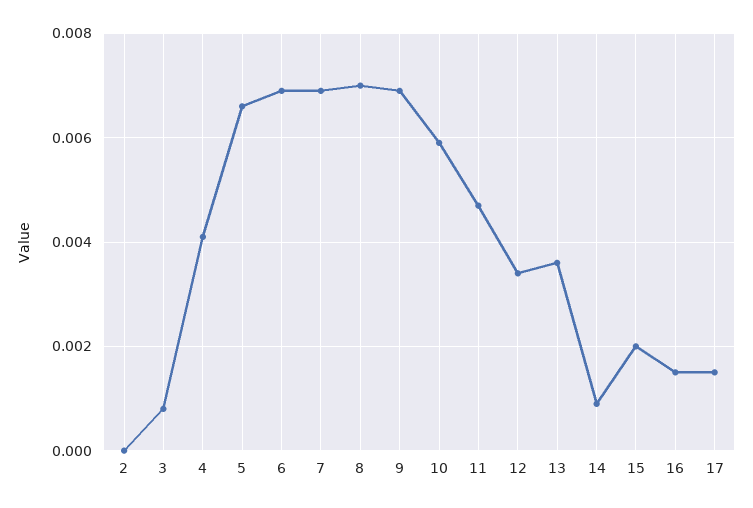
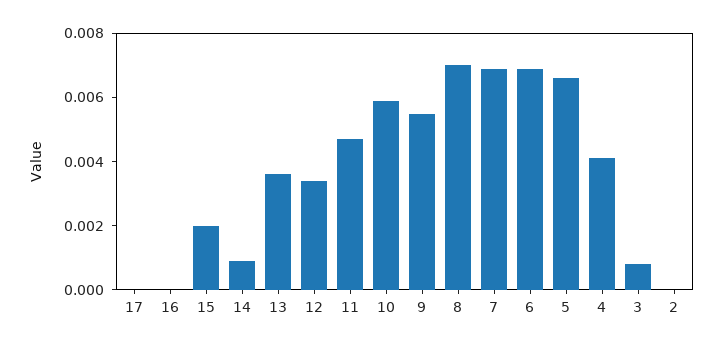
  {
    "2": 0,
    "3": 0.001,
    "4": 0.004,
    "5": 0.0065,
    "6": 0.007,
    "7": 0.007,
    "8": 0.007,
-   "9": 0.007,
+   "9": 0.0055,
    "10": 0.006,
    "11": 0.0045,
    "12": 0.0035,
    "13": 0.0035,
    "14": 0.001,
    "15": 0.002,
-   "16": 0.0015,
+   "16": 0,
-   "17": 0.0015
+   "17": 0
  }

